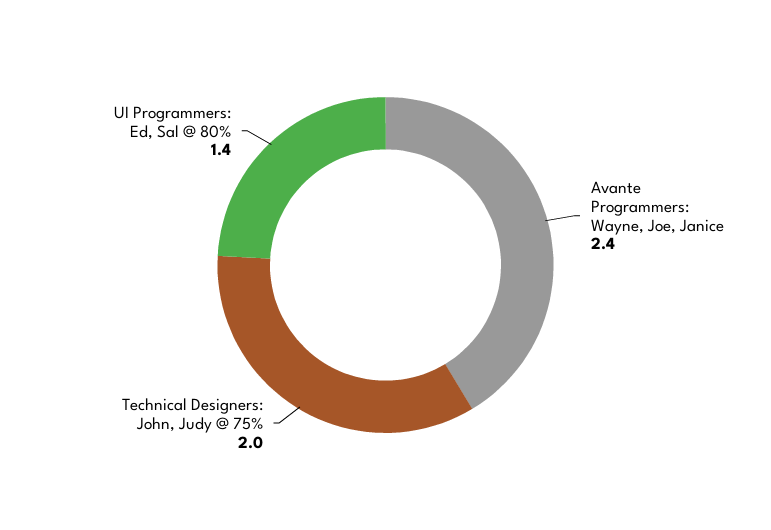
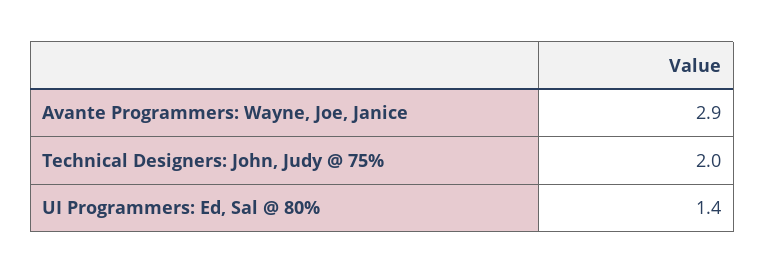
  {
-   "Avante Programmers: Wayne, Joe, Janice": 2.4,
+   "Avante Programmers: Wayne, Joe, Janice": 2.9,
    "Technical Designers: John, Judy @ 75%": 2,
    "UI Programmers: Ed, Sal @ 80%": 1.4
  }

